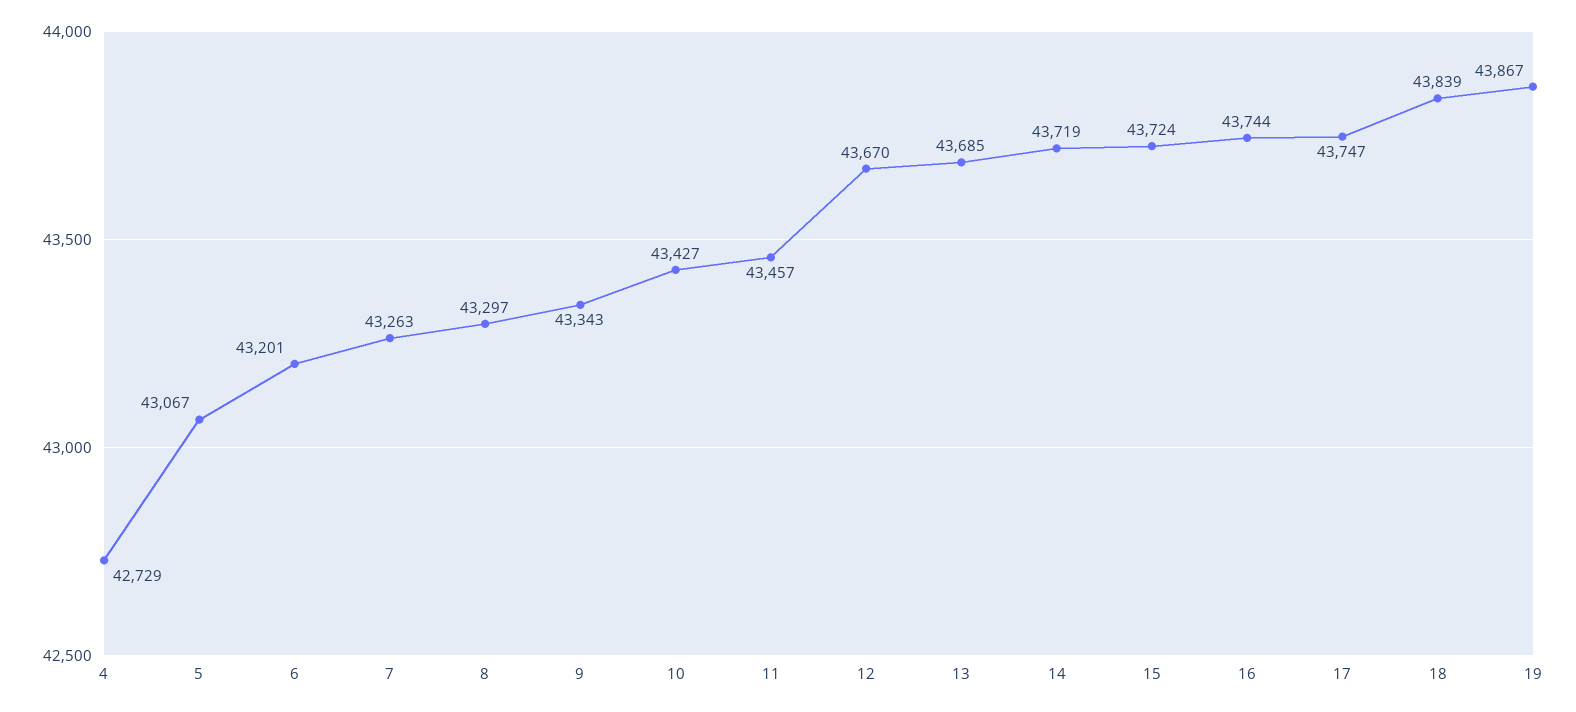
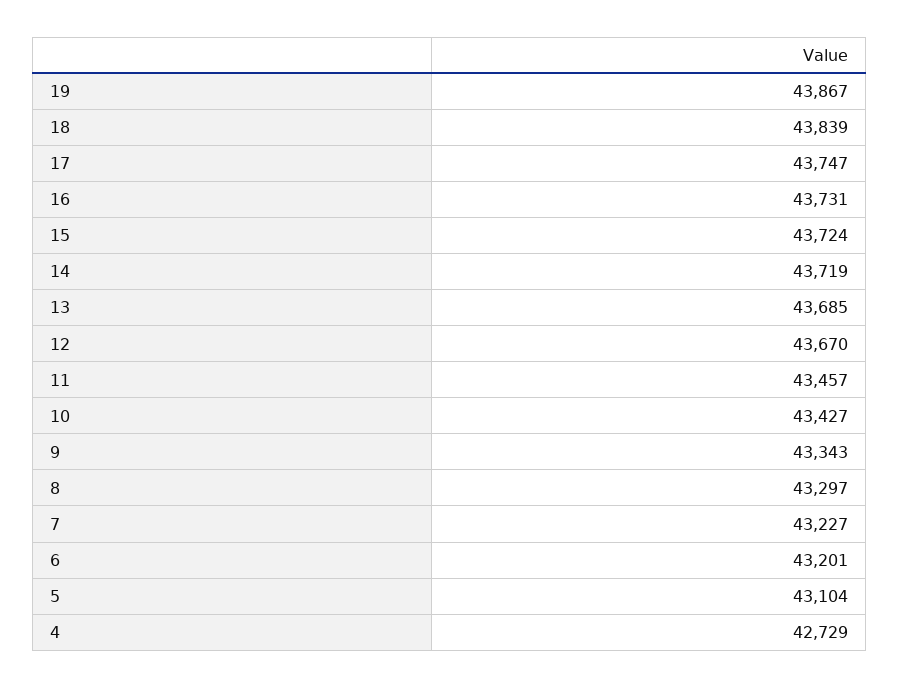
  {
    "4": 42729,
-   "5": 43067,
+   "5": 43104,
    "6": 43201,
-   "7": 43263,
+   "7": 43227,
    "8": 43297,
    "9": 43343,
    "10": 43427,
    "11": 43457,
    "12": 43670,
    "13": 43685,
    "14": 43719,
    "15": 43724,
-   "16": 43744,
+   "16": 43731,
    "17": 43747,
    "18": 43839,
    "19": 43867
  }

